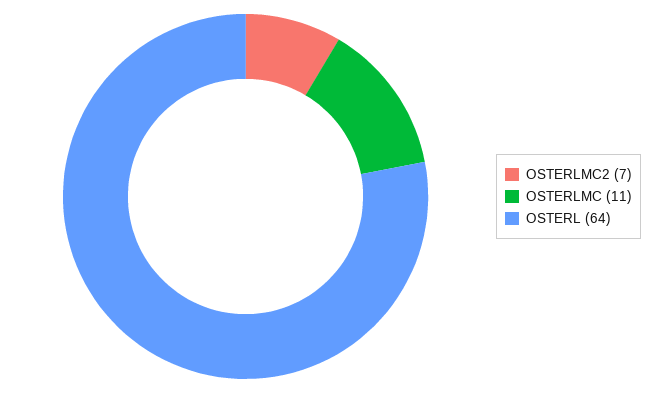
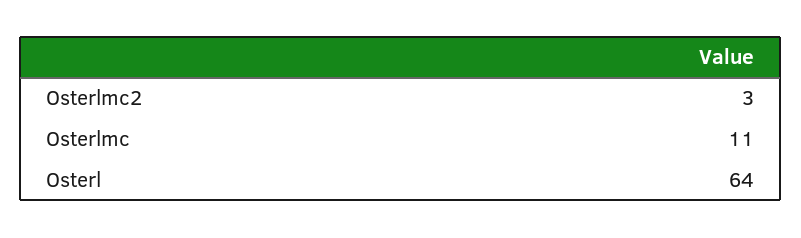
  {
-   "OSTERLMC2": 7,
+   "OSTERLMC2": 3,
    "OSTERLMC": 11,
    "OSTERL": 64
  }

